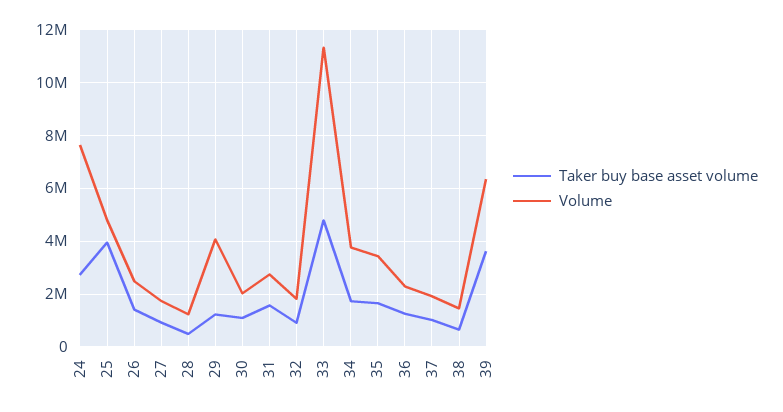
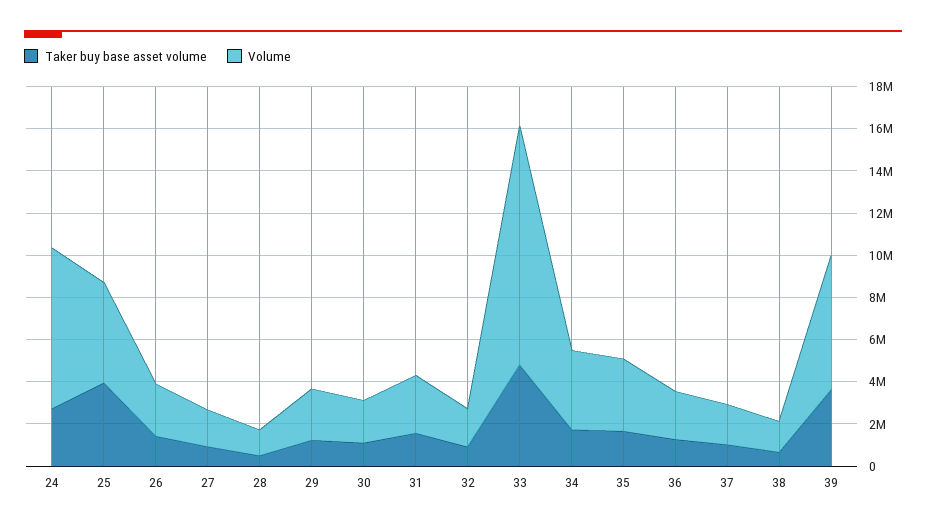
  {
    "Taker buy base asset volume": {
      "24": 2750000,
      "25": 4000000,
      "26": 1500000,
      "27": 1000000,
      "28": 500000,
      "29": 1250000,
      "30": 1000000,
      "31": 1500000,
      "32": 1000000,
      "33": 4750000,
      "34": 1750000,
      "35": 1750000,
      "36": 1250000,
      "37": 1000000,
      "38": 750000,
      "39": 3500000
    },
    "Volume": {
      "24": 7750000,
      "25": 4750000,
      "26": 2500000,
      "27": 1750000,
      "28": 1250000,
-     "29": 4000000,
+     "29": 2500000,
      "30": 2000000,
      "31": 2750000,
      "32": 1750000,
      "33": 11250000,
      "34": 3750000,
      "35": 3500000,
      "36": 2250000,
      "37": 2000000,
      "38": 1500000,
      "39": 6250000
    }
  }

